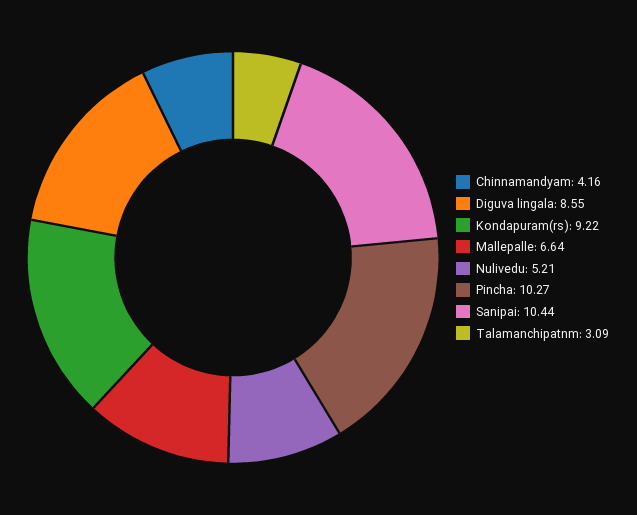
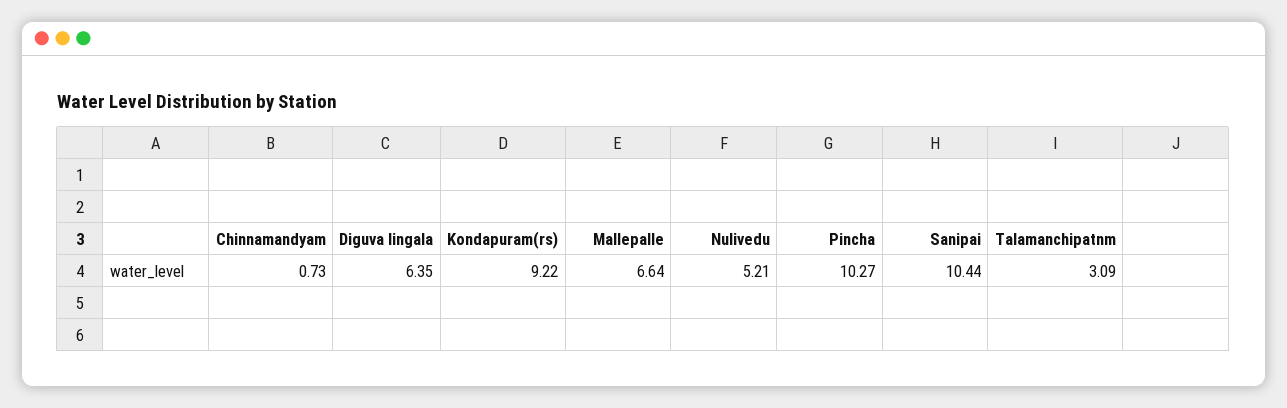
  {
-   "Chinnamandyam": 4.16,
+   "Chinnamandyam": 0.73,
-   "Diguva lingala": 8.55,
+   "Diguva lingala": 6.35,
    "Kondapuram(rs)": 9.22,
    "Mallepalle": 6.64,
    "Nulivedu": 5.21,
    "Pincha": 10.27,
    "Sanipai": 10.44,
    "Talamanchipatnm": 3.09
  }

